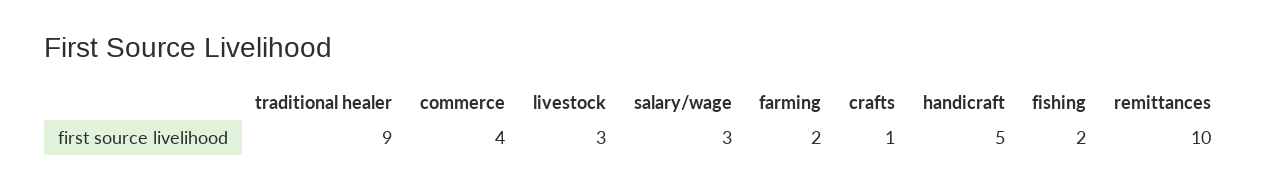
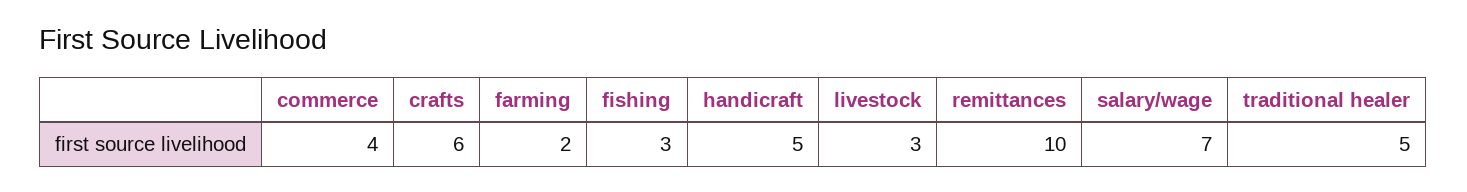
  {
-   "traditional healer": 9,
+   "traditional healer": 5,
    "commerce": 4,
    "livestock": 3,
-   "salary/wage": 3,
+   "salary/wage": 7,
    "farming": 2,
-   "crafts": 1,
+   "crafts": 6,
    "handicraft": 5,
-   "fishing": 2,
+   "fishing": 3,
    "remittances": 10
  }

